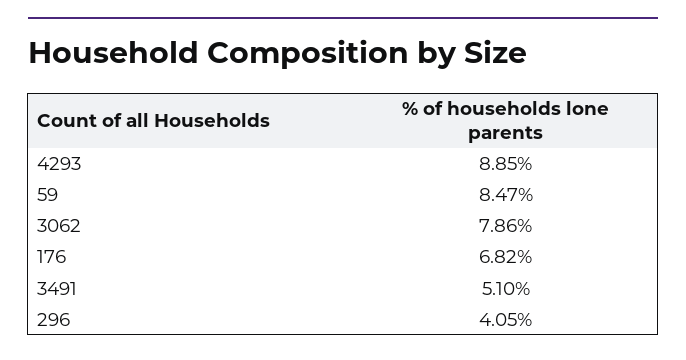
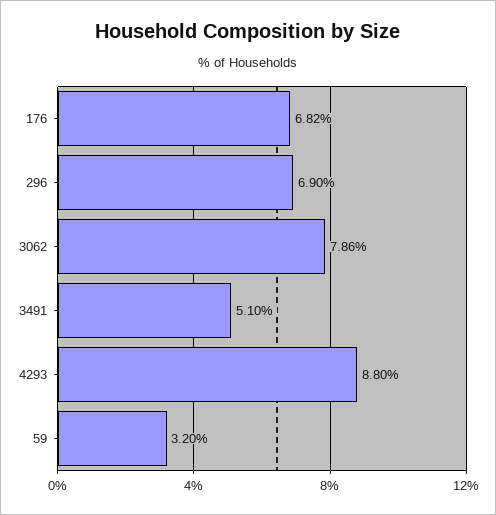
  {
-   "4293": 8.85,
+   "4293": 8.8,
-   "59": 8.47,
+   "59": 3.2,
    "3062": 7.86,
    "176": 6.82,
    "3491": 5.1,
-   "296": 4.05
+   "296": 6.9
  }

